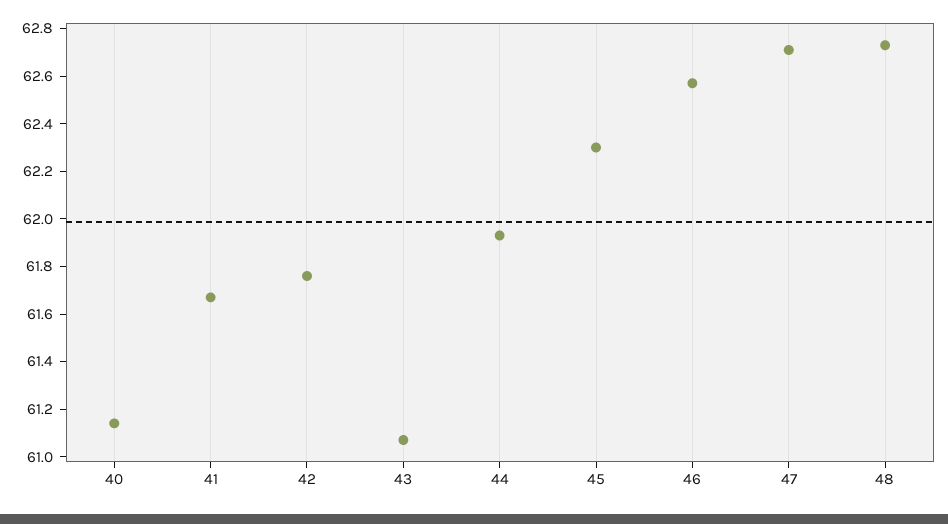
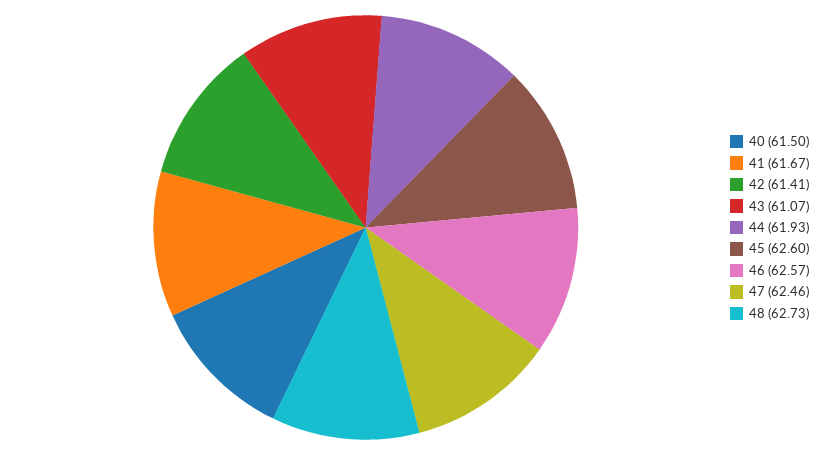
  {
-   "40": 61.15,
+   "40": 61.5,
    "41": 61.67,
-   "42": 61.75,
+   "42": 61.41,
    "43": 61.07,
    "44": 61.93,
-   "45": 62.3,
+   "45": 62.6,
    "46": 62.57,
-   "47": 62.7,
+   "47": 62.46,
    "48": 62.73
  }

